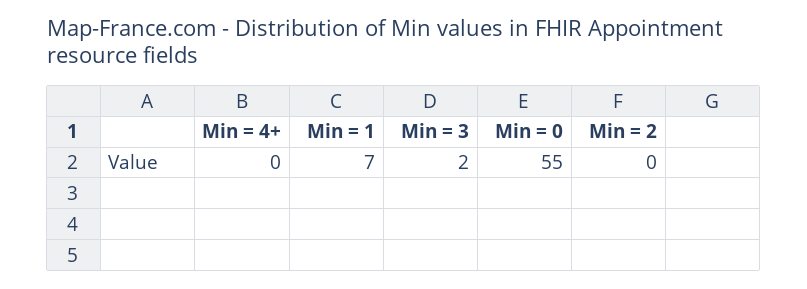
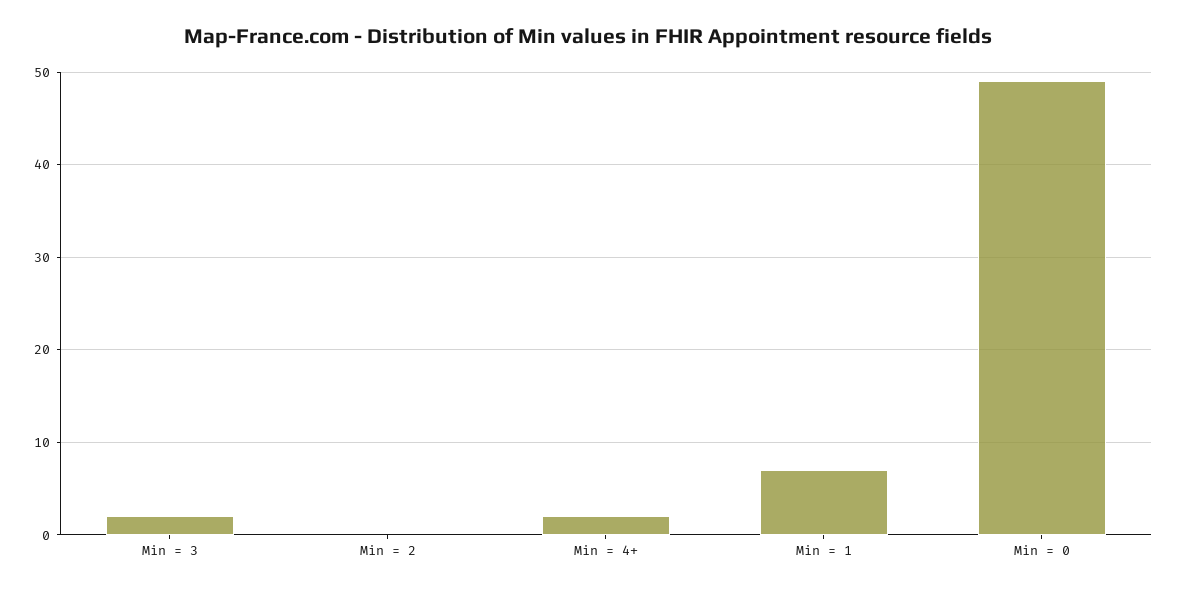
  {
-   "Min = 4+": 0,
+   "Min = 4+": 2,
    "Min = 1": 7,
    "Min = 3": 2,
-   "Min = 0": 55,
+   "Min = 0": 49,
    "Min = 2": 0
  }

